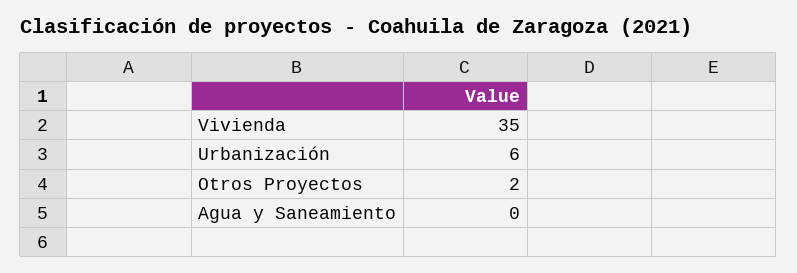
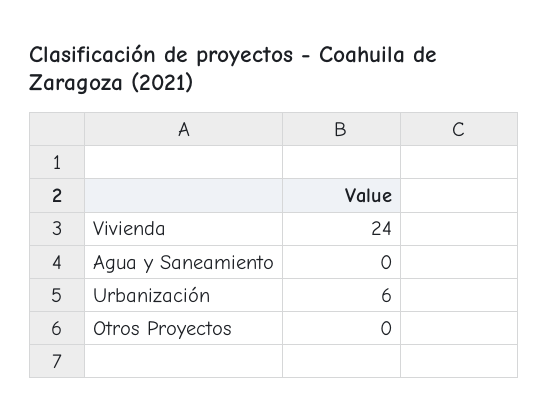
  {
-   "Vivienda": 35,
+   "Vivienda": 24,
    "Urbanización": 6,
-   "Otros Proyectos": 2,
+   "Otros Proyectos": 0,
    "Agua y Saneamiento": 0
  }

